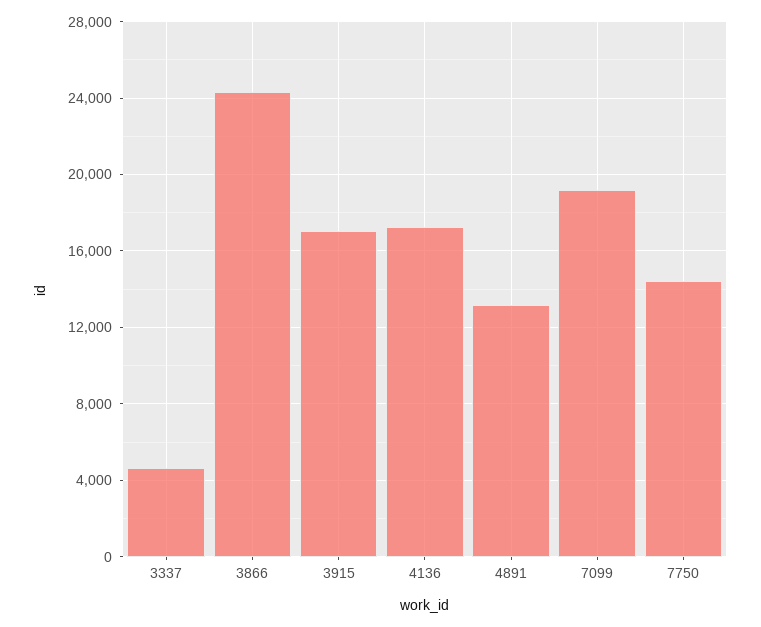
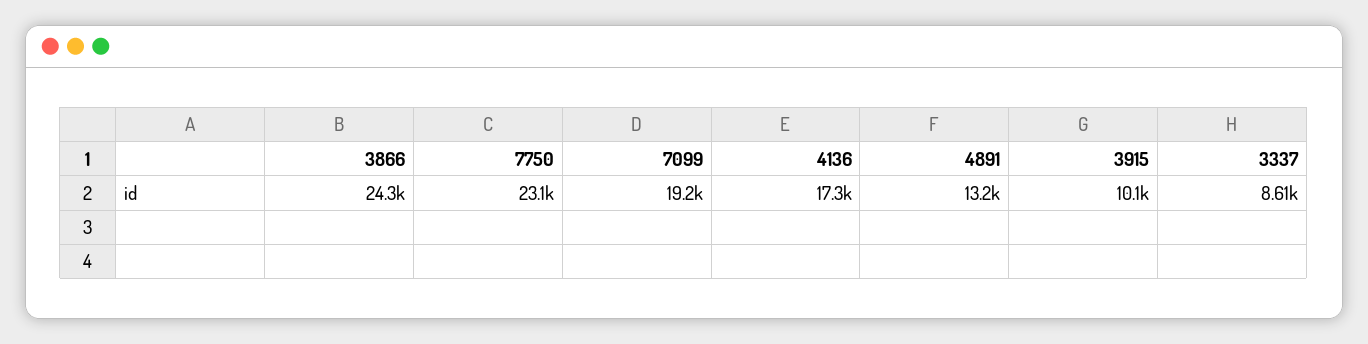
  {
-   "3337": 4500,
+   "3337": 8610,
    "3866": 24300,
-   "3915": 17000,
+   "3915": 10100,
    "4136": 17300,
    "4891": 13200,
    "7099": 19200,
-   "7750": 14500
+   "7750": 23100
  }

